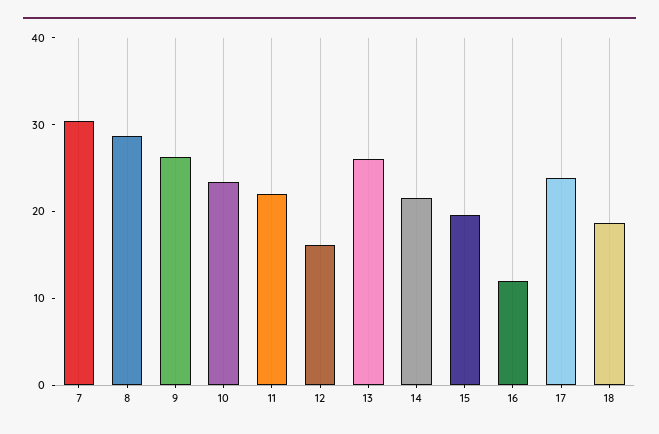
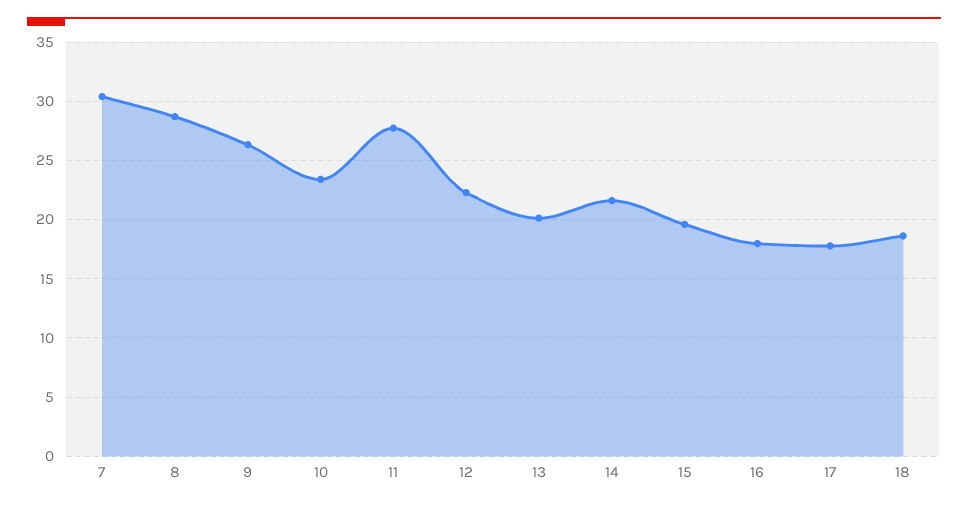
  {
    "7": 30,
    "8": 29,
    "9": 26,
    "10": 23,
-   "11": 22,
+   "11": 28,
-   "12": 16,
+   "12": 22,
-   "13": 26,
+   "13": 20,
    "14": 22,
    "15": 20,
-   "16": 12,
+   "16": 18,
-   "17": 24,
+   "17": 18,
    "18": 19
  }

